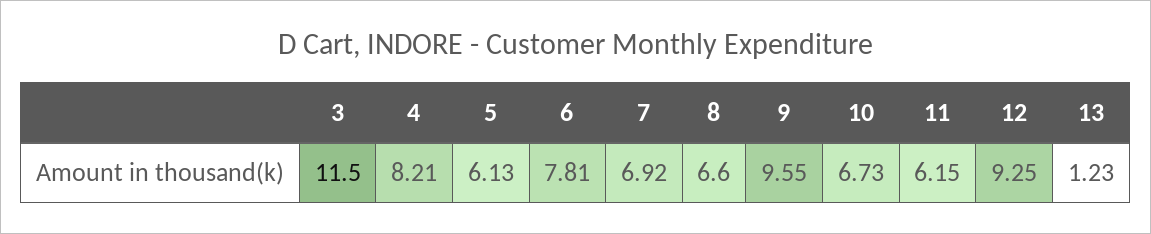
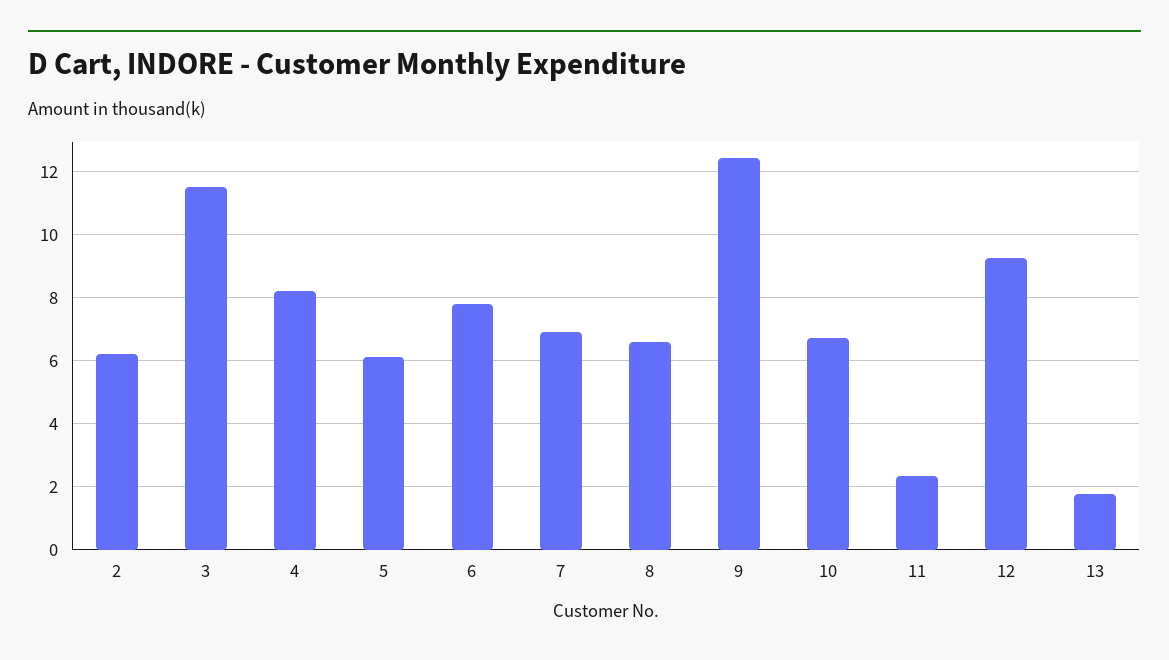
  {
    "3": 11.5,
    "4": 8.21,
    "5": 6.13,
    "6": 7.81,
    "7": 6.92,
    "8": 6.6,
-   "9": 9.55,
+   "9": 12.4,
    "10": 6.73,
-   "11": 6.15,
+   "11": 2.4,
    "12": 9.25,
-   "13": 1.23
+   "13": 1.8,
+   "2": 6.2
  }

